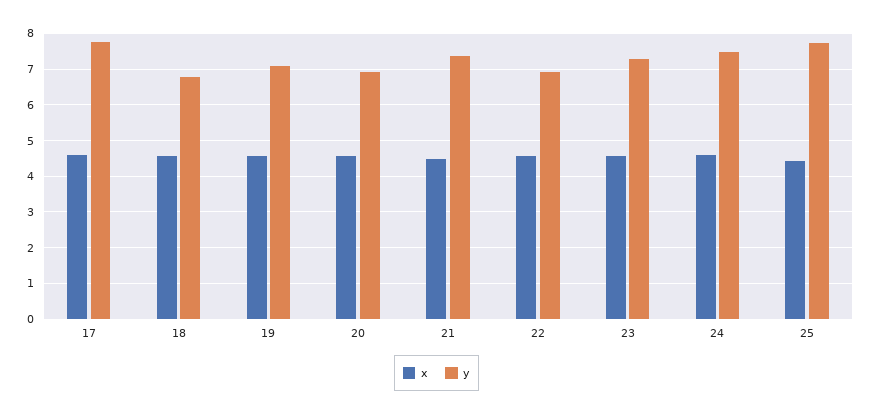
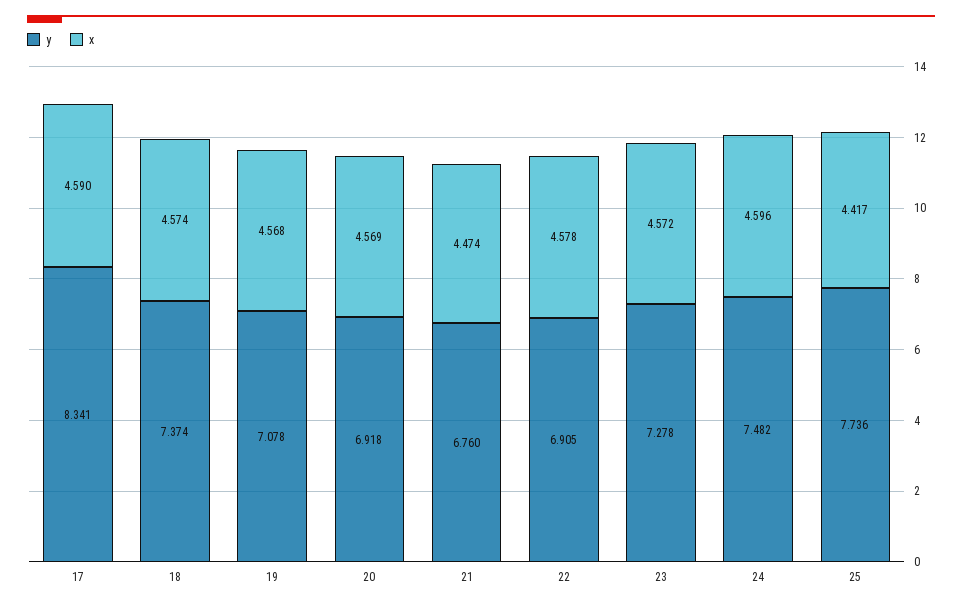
  {
    "x": {
      "17": 4.59,
      "18": 4.574,
      "19": 4.568,
      "20": 4.569,
      "21": 4.474,
      "22": 4.578,
      "23": 4.572,
      "24": 4.596,
      "25": 4.417
    },
    "y": {
-     "17": 7.8,
+     "17": 8.341,
-     "18": 6.8,
+     "18": 7.374,
      "19": 7.078,
      "20": 6.918,
-     "21": 7.4,
+     "21": 6.76,
      "22": 6.905,
      "23": 7.278,
      "24": 7.482,
      "25": 7.736
    }
  }

